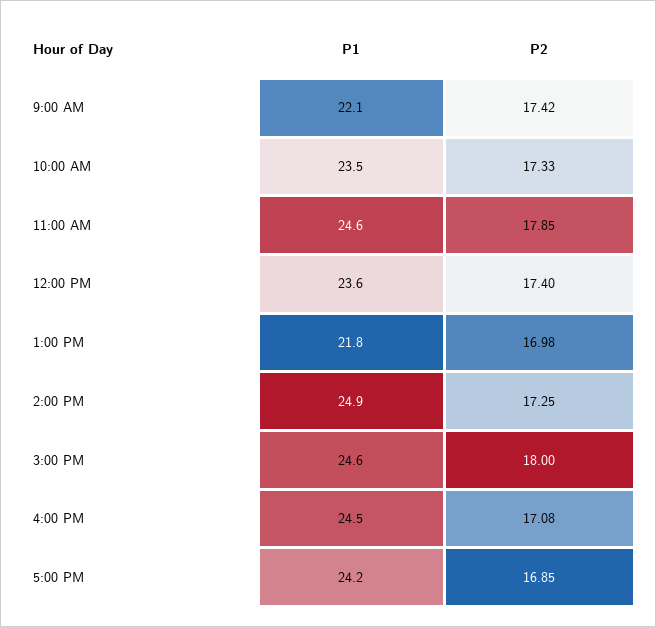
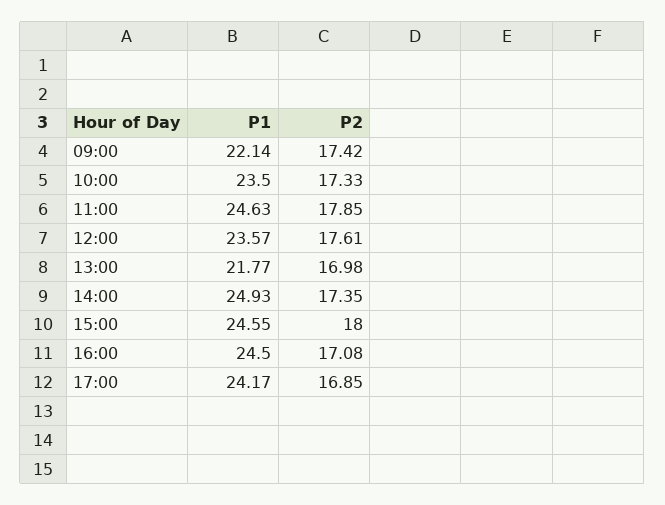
  {
    "P1": {
      "9:00 AM": 22.14,
      "10:00 AM": 23.5,
      "11:00 AM": 24.63,
      "12:00 PM": 23.57,
      "1:00 PM": 21.77,
      "2:00 PM": 24.93,
      "3:00 PM": 24.55,
      "4:00 PM": 24.5,
      "5:00 PM": 24.17
    },
    "P2": {
      "9:00 AM": 17.42,
      "10:00 AM": 17.33,
      "11:00 AM": 17.85,
-     "12:00 PM": 17.4,
+     "12:00 PM": 17.61,
      "1:00 PM": 16.98,
-     "2:00 PM": 17.25,
+     "2:00 PM": 17.35,
      "3:00 PM": 18,
      "4:00 PM": 17.08,
      "5:00 PM": 16.85
    }
  }

